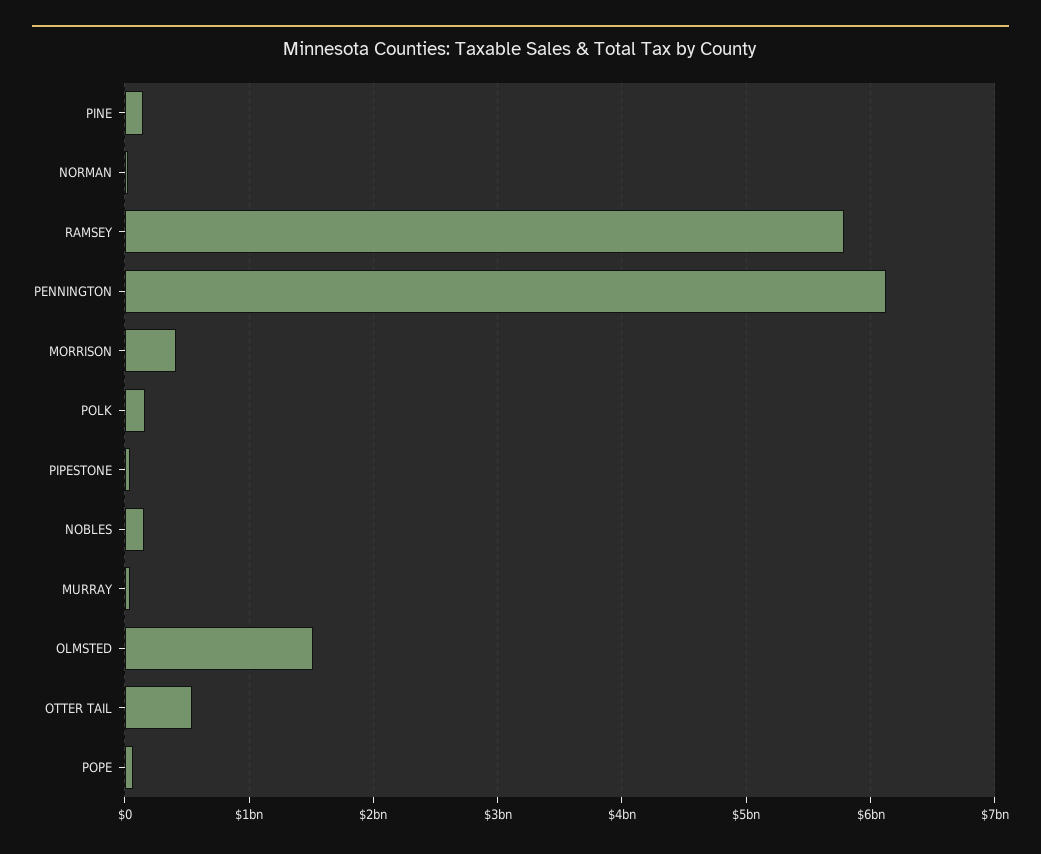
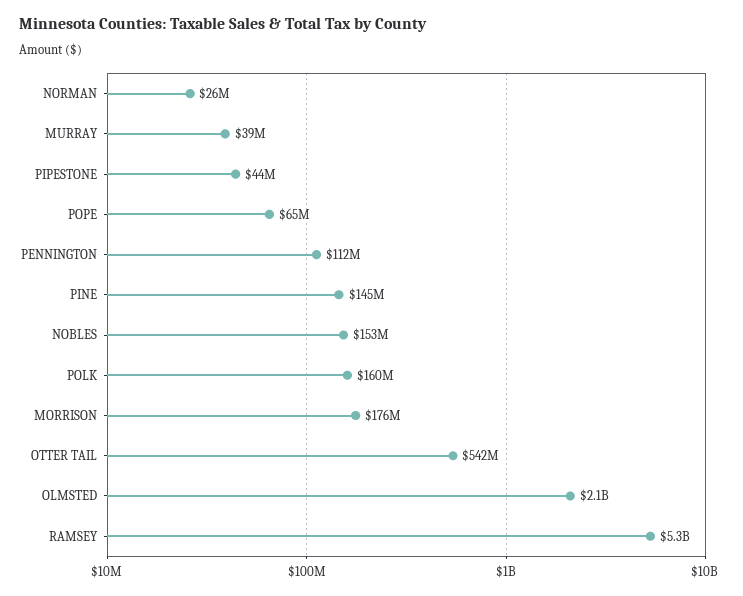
  {
    "PINE": 145000000,
    "NORMAN": 26000000,
-   "RAMSEY": 5800000000,
+   "RAMSEY": 5300000000,
-   "PENNINGTON": 6100000000,
+   "PENNINGTON": 112000000,
-   "MORRISON": 400000000,
+   "MORRISON": 176000000,
    "POLK": 160000000,
    "PIPESTONE": 44000000,
    "NOBLES": 153000000,
    "MURRAY": 39000000,
-   "OLMSTED": 1500000000,
+   "OLMSTED": 2100000000,
    "OTTER TAIL": 542000000,
    "POPE": 65000000
  }

